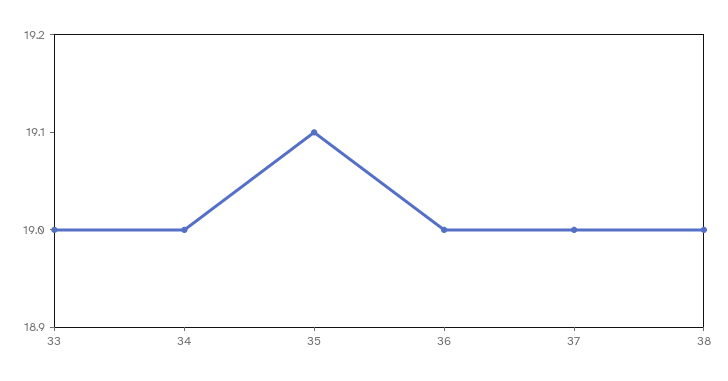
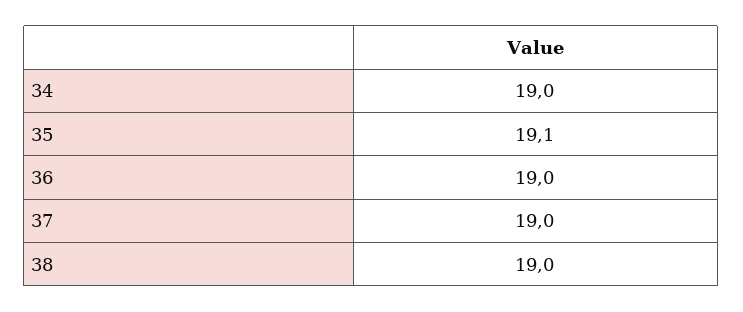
  {
-   "33": 19,
    "34": 19,
    "35": 19.1,
    "36": 19,
    "37": 19,
    "38": 19
  }

